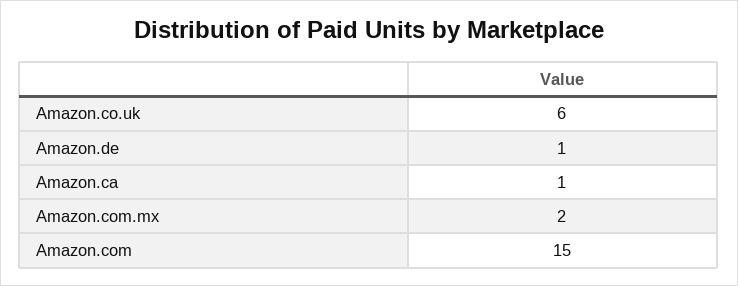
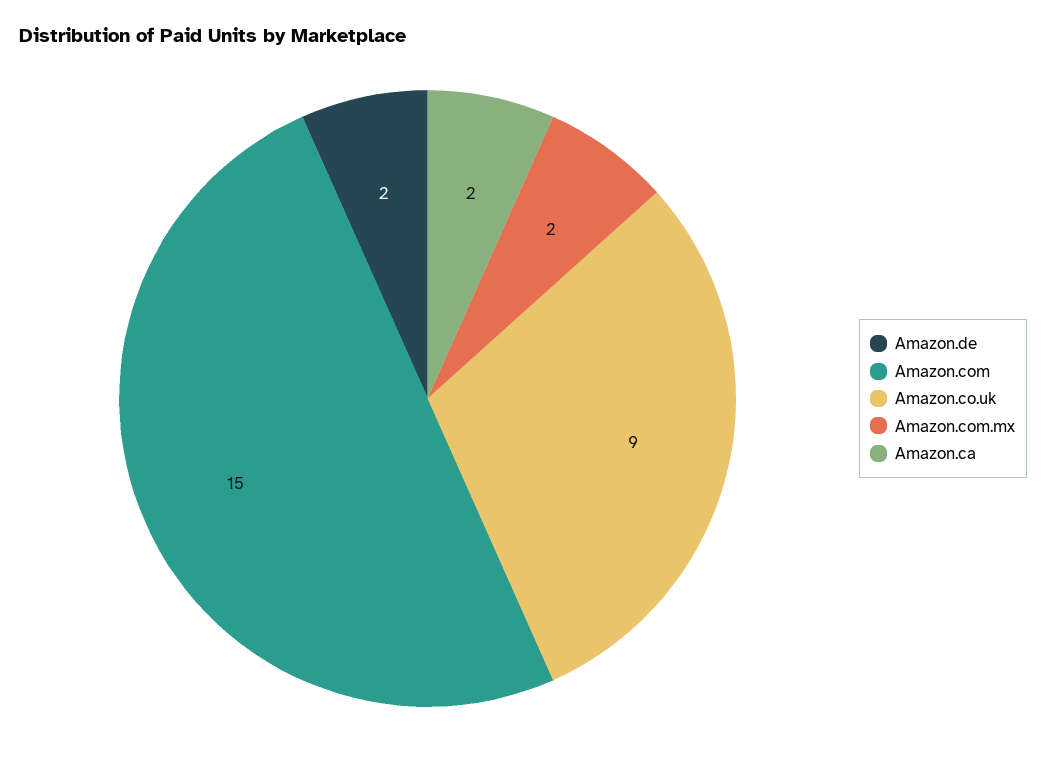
  {
-   "Amazon.co.uk": 6,
+   "Amazon.co.uk": 9,
-   "Amazon.de": 1,
+   "Amazon.de": 2,
-   "Amazon.ca": 1,
+   "Amazon.ca": 2,
    "Amazon.com.mx": 2,
    "Amazon.com": 15
  }

